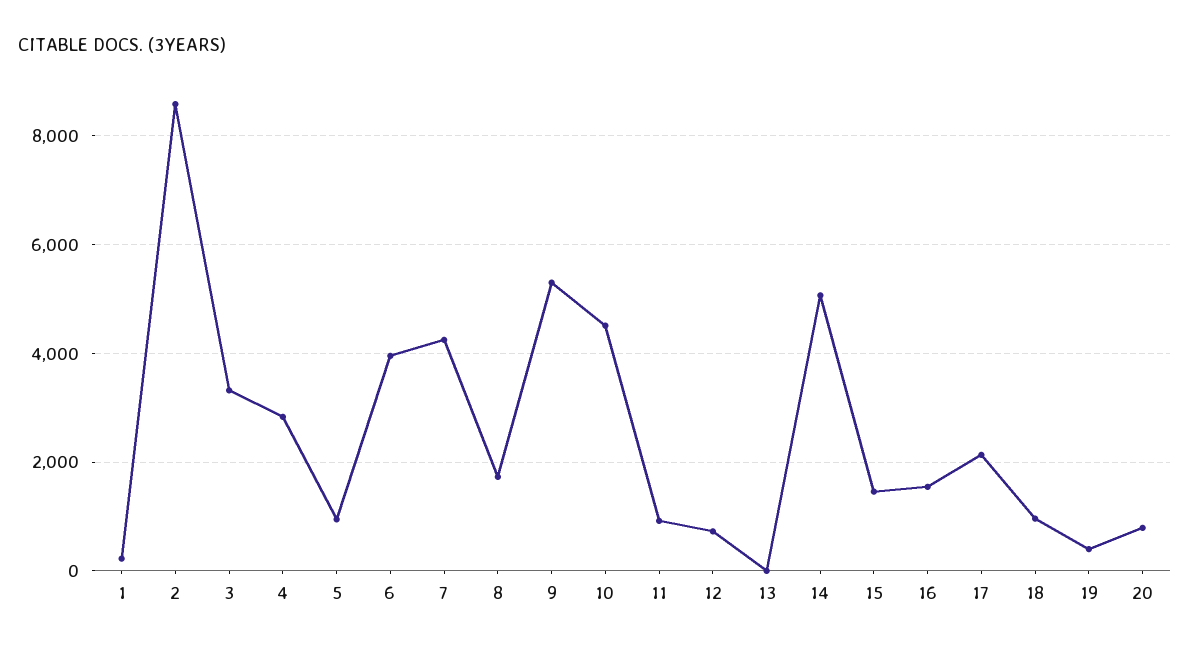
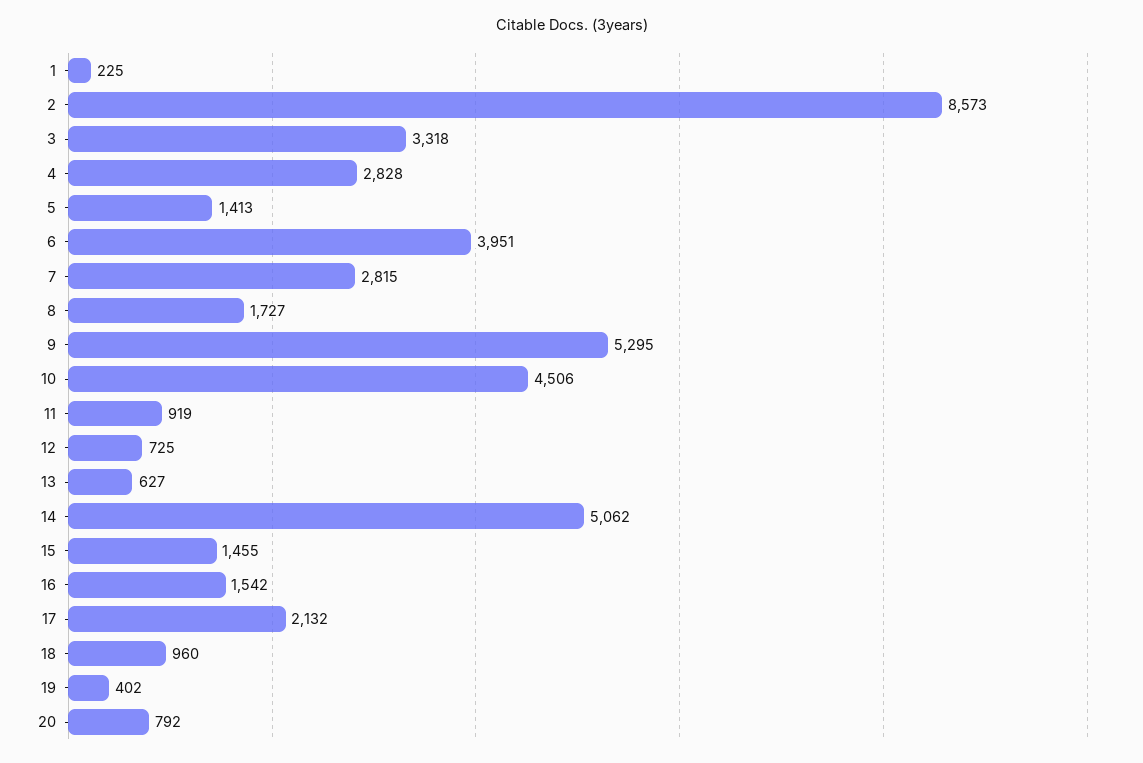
  {
    "1": 225,
    "2": 8573,
    "3": 3318,
    "4": 2828,
-   "5": 1000,
+   "5": 1413,
    "6": 3951,
-   "7": 4200,
+   "7": 2815,
    "8": 1727,
    "9": 5295,
    "10": 4506,
    "11": 919,
    "12": 725,
-   "13": 0,
+   "13": 627,
    "14": 5062,
    "15": 1455,
    "16": 1542,
    "17": 2132,
    "18": 960,
    "19": 402,
    "20": 792
  }

